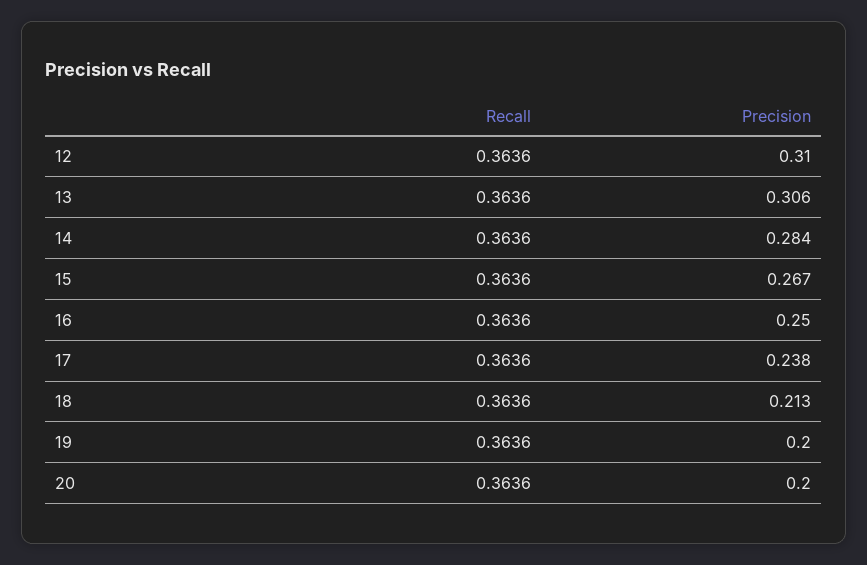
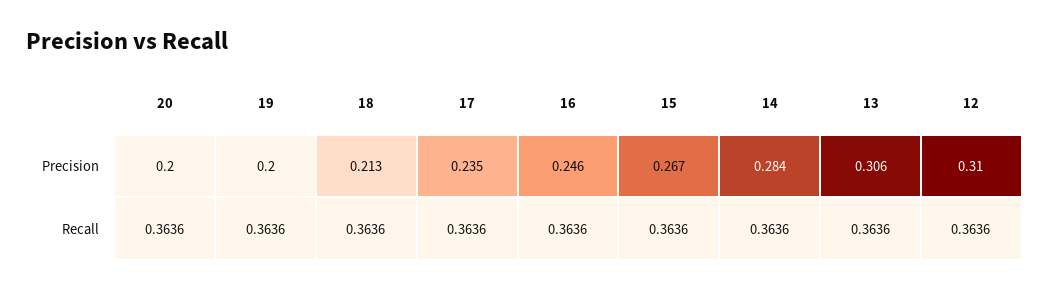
  {
    "Recall": {
      "12": 0.3636,
      "13": 0.3636,
      "14": 0.3636,
      "15": 0.3636,
      "16": 0.3636,
      "17": 0.3636,
      "18": 0.3636,
      "19": 0.3636,
      "20": 0.3636
    },
    "Precision": {
      "12": 0.31,
      "13": 0.306,
      "14": 0.284,
      "15": 0.267,
-     "16": 0.25,
+     "16": 0.246,
-     "17": 0.238,
+     "17": 0.235,
      "18": 0.213,
      "19": 0.2,
      "20": 0.2
    }
  }

